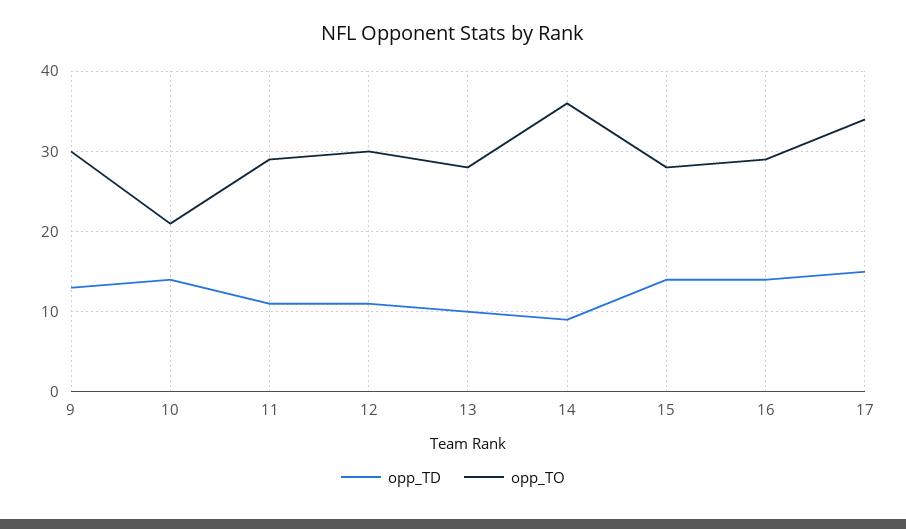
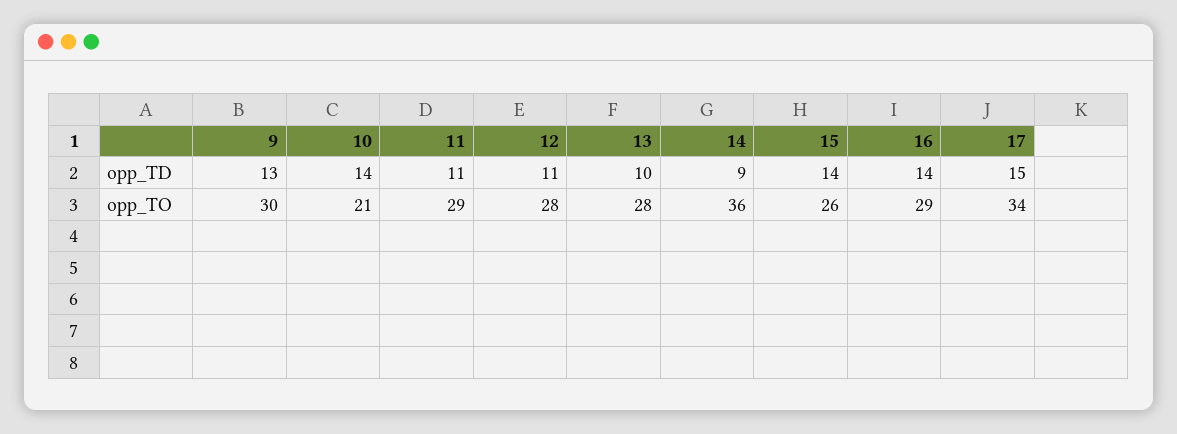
  {
    "opp_TD": {
      "9": 13,
      "10": 14,
      "11": 11,
      "12": 11,
      "13": 10,
      "14": 9,
      "15": 14,
      "16": 14,
      "17": 15
    },
    "opp_TO": {
      "9": 30,
      "10": 21,
      "11": 29,
-     "12": 30,
+     "12": 28,
      "13": 28,
      "14": 36,
-     "15": 28,
+     "15": 26,
      "16": 29,
      "17": 34
    }
  }

